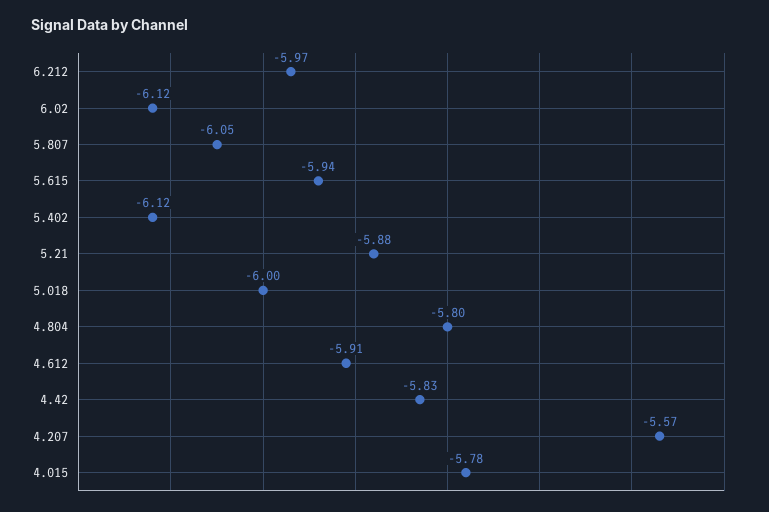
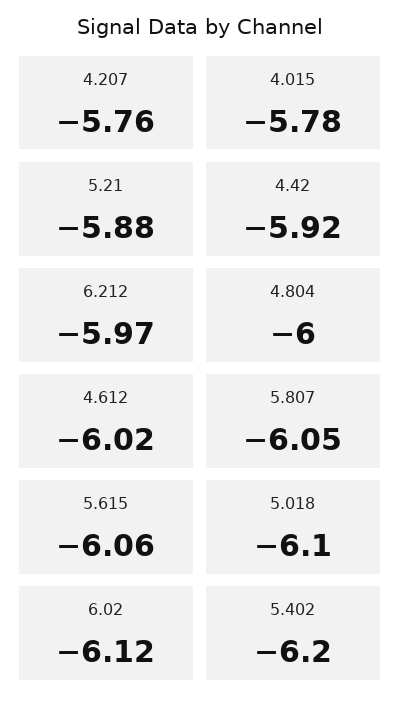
  {
    "6.212": -5.97,
    "6.02": -6.12,
    "5.807": -6.05,
-   "5.615": -5.94,
+   "5.615": -6.06,
-   "5.402": -6.12,
+   "5.402": -6.2,
    "5.21": -5.88,
-   "5.018": -6,
+   "5.018": -6.1,
-   "4.804": -5.8,
+   "4.804": -6,
-   "4.612": -5.91,
+   "4.612": -6.02,
-   "4.42": -5.83,
+   "4.42": -5.92,
-   "4.207": -5.57,
+   "4.207": -5.76,
    "4.015": -5.78
  }

